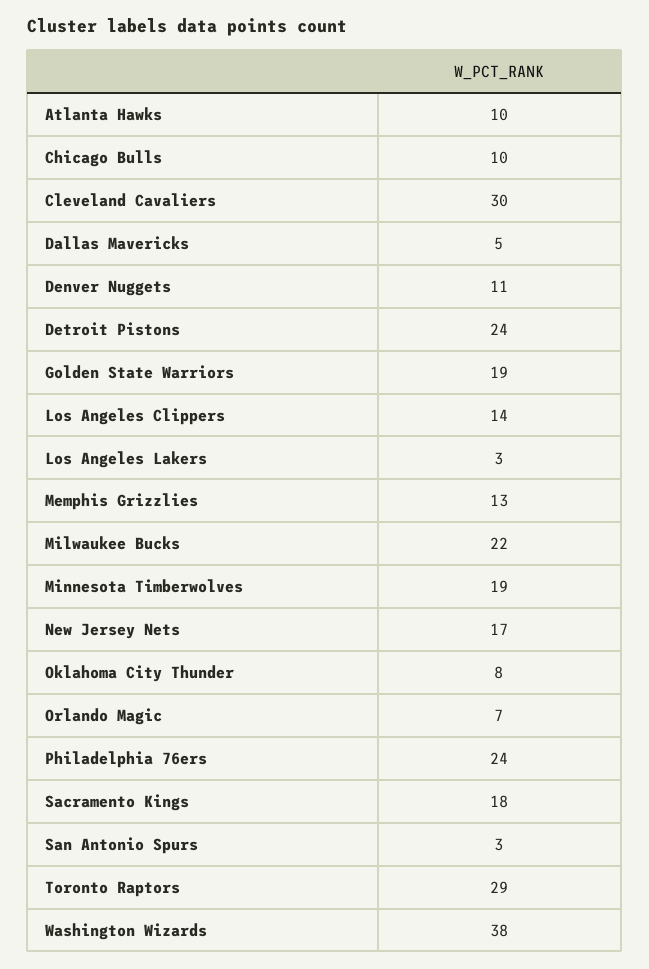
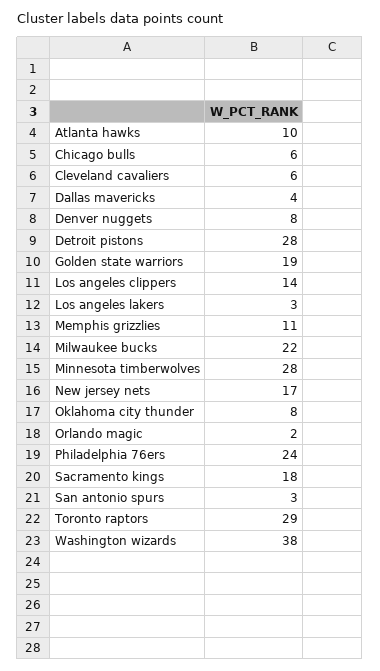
  {
    "Atlanta Hawks": 10,
-   "Chicago Bulls": 10,
+   "Chicago Bulls": 6,
-   "Cleveland Cavaliers": 30,
+   "Cleveland Cavaliers": 6,
-   "Dallas Mavericks": 5,
+   "Dallas Mavericks": 4,
-   "Denver Nuggets": 11,
+   "Denver Nuggets": 8,
-   "Detroit Pistons": 24,
+   "Detroit Pistons": 28,
    "Golden State Warriors": 19,
    "Los Angeles Clippers": 14,
    "Los Angeles Lakers": 3,
-   "Memphis Grizzlies": 13,
+   "Memphis Grizzlies": 11,
    "Milwaukee Bucks": 22,
-   "Minnesota Timberwolves": 19,
+   "Minnesota Timberwolves": 28,
    "New Jersey Nets": 17,
    "Oklahoma City Thunder": 8,
-   "Orlando Magic": 7,
+   "Orlando Magic": 2,
    "Philadelphia 76ers": 24,
    "Sacramento Kings": 18,
    "San Antonio Spurs": 3,
    "Toronto Raptors": 29,
    "Washington Wizards": 38
  }

